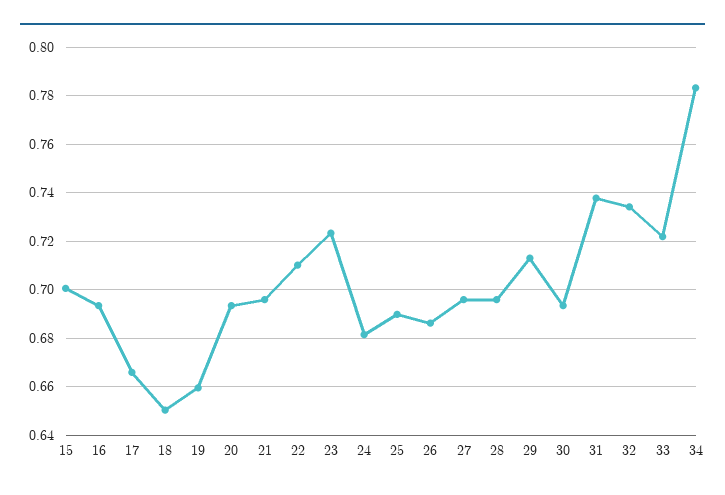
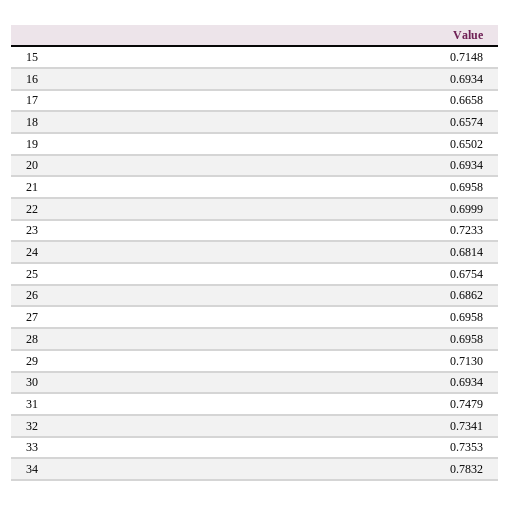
  {
-   "15": 0.7,
+   "15": 0.7148,
    "16": 0.6934,
    "17": 0.6658,
-   "18": 0.65,
+   "18": 0.6574,
-   "19": 0.66,
+   "19": 0.6502,
    "20": 0.6934,
    "21": 0.6958,
-   "22": 0.71,
+   "22": 0.6999,
    "23": 0.7233,
    "24": 0.6814,
-   "25": 0.69,
+   "25": 0.6754,
    "26": 0.6862,
    "27": 0.6958,
    "28": 0.6958,
    "29": 0.713,
    "30": 0.6934,
-   "31": 0.7375,
+   "31": 0.7479,
    "32": 0.7341,
-   "33": 0.7225,
+   "33": 0.7353,
    "34": 0.7832
  }

